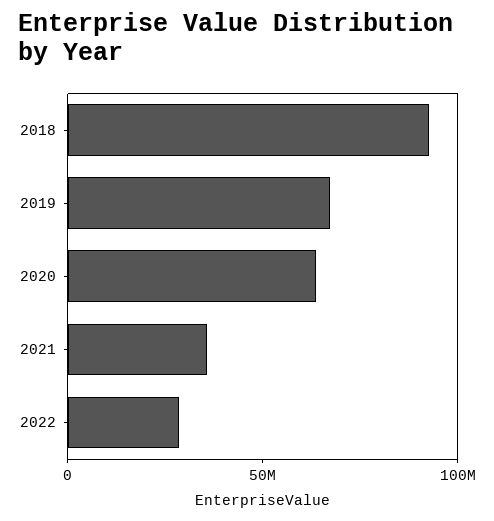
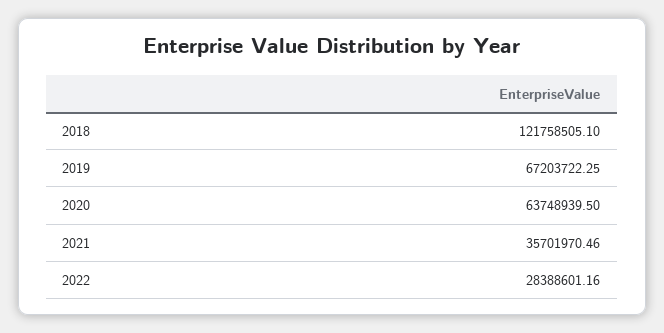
  {
-   "2018": 90000000,
+   "2018": 121758505.1,
    "2019": 67203722.25,
    "2020": 63748939.5,
    "2021": 35701970.46,
    "2022": 28388601.16
  }

